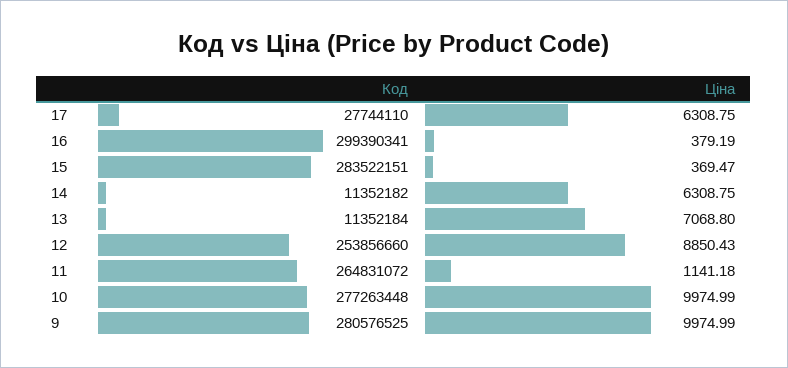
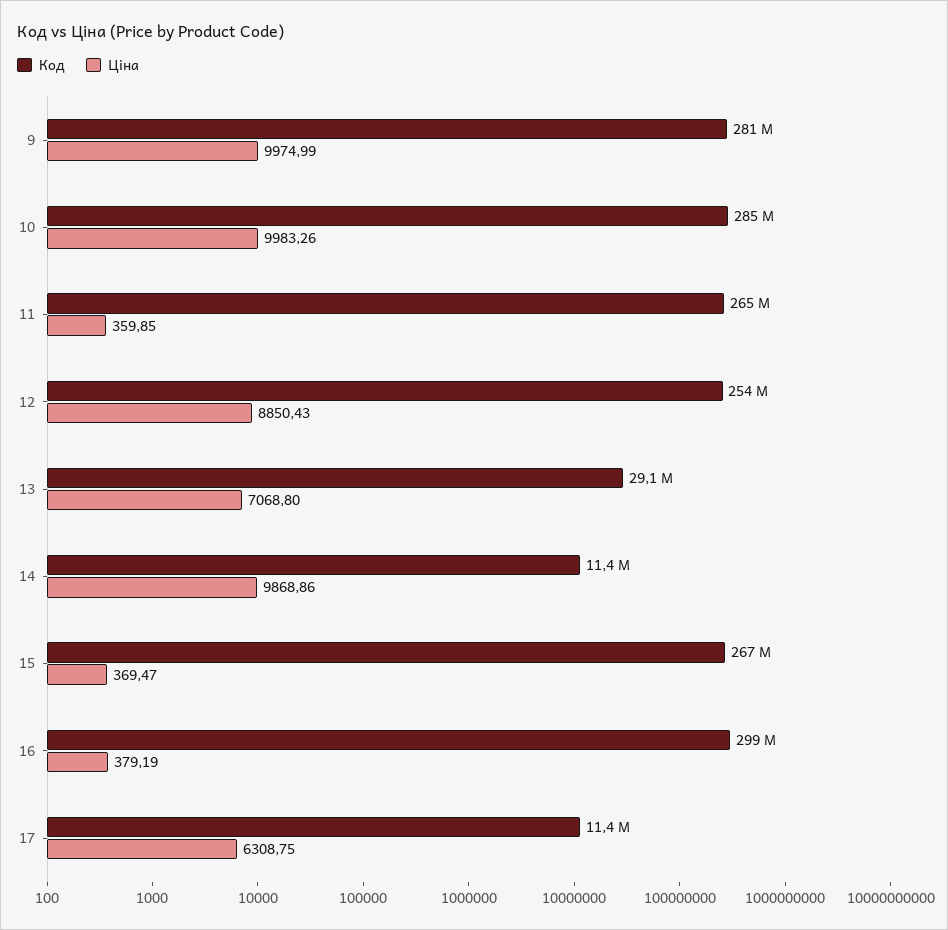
  {
    "Код": {
-     "17": 27744110,
+     "17": 11400000,
      "16": 299390341,
-     "15": 283522151,
+     "15": 267000000,
      "14": 11352182,
-     "13": 11352184,
+     "13": 29100000,
      "12": 253856660,
      "11": 264831072,
-     "10": 277263448,
+     "10": 285000000,
      "9": 280576525
    },
    "Ціна": {
      "17": 6308.75,
      "16": 379.19,
      "15": 369.47,
-     "14": 6308.75,
+     "14": 9868.86,
      "13": 7068.8,
      "12": 8850.43,
-     "11": 1141.18,
+     "11": 359.85,
-     "10": 9974.99,
+     "10": 9983.26,
      "9": 9974.99
    }
  }

